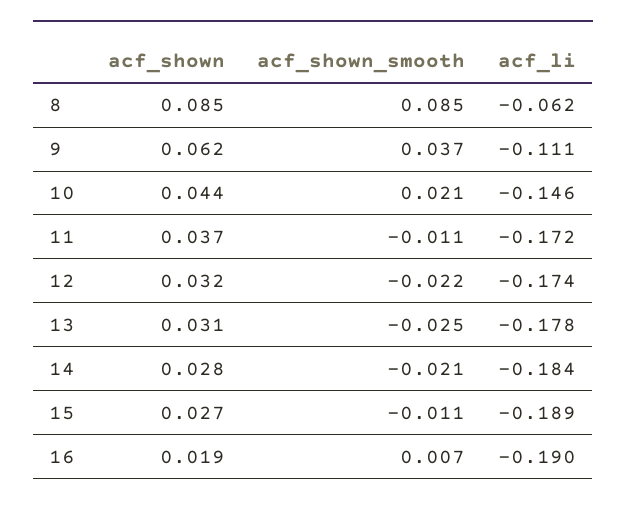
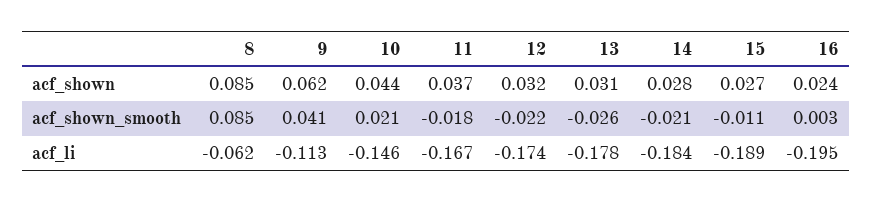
  {
    "acf_shown": {
      "8": 0.085,
      "9": 0.062,
      "10": 0.044,
      "11": 0.037,
      "12": 0.032,
      "13": 0.031,
      "14": 0.028,
      "15": 0.027,
-     "16": 0.019
+     "16": 0.024
    },
    "acf_shown_smooth": {
      "8": 0.085,
-     "9": 0.037,
+     "9": 0.041,
      "10": 0.021,
-     "11": -0.011,
+     "11": -0.018,
      "12": -0.022,
-     "13": -0.025,
+     "13": -0.026,
      "14": -0.021,
      "15": -0.011,
-     "16": 0.007
+     "16": 0.003
    },
    "acf_li": {
      "8": -0.062,
-     "9": -0.111,
+     "9": -0.113,
      "10": -0.146,
-     "11": -0.172,
+     "11": -0.167,
      "12": -0.174,
      "13": -0.178,
      "14": -0.184,
      "15": -0.189,
-     "16": -0.19
+     "16": -0.195
    }
  }

